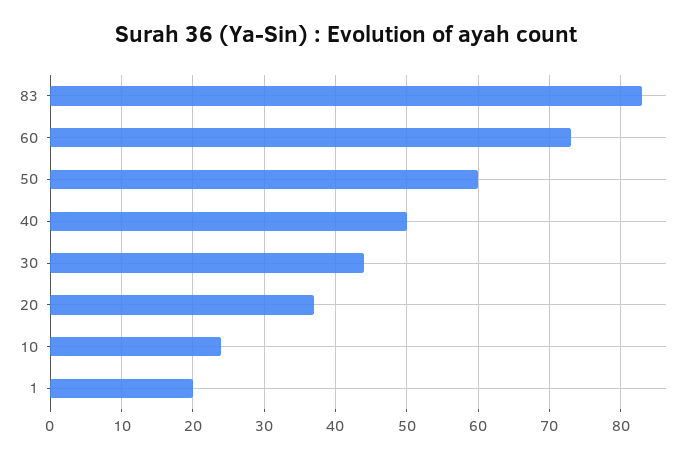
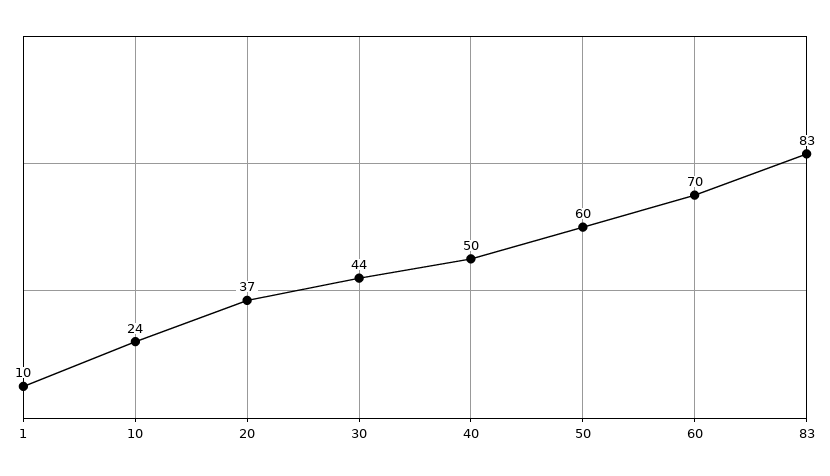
  {
    "83": 83,
-   "60": 73,
+   "60": 70,
    "50": 60,
    "40": 50,
    "30": 44,
    "20": 37,
    "10": 24,
-   "1": 20
+   "1": 10
  }

